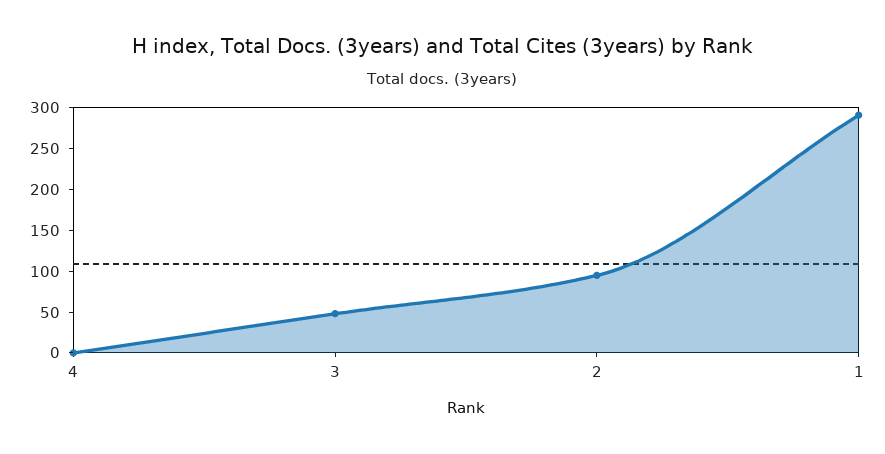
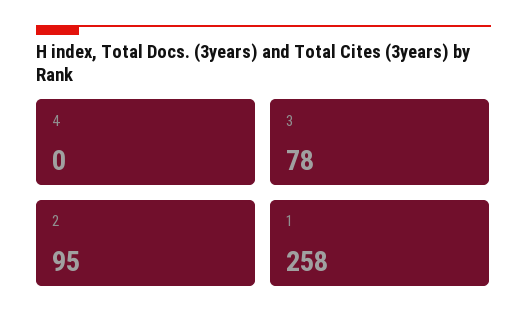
  {
    "4": 0,
-   "3": 50,
+   "3": 78,
    "2": 95,
-   "1": 290
+   "1": 258
  }

